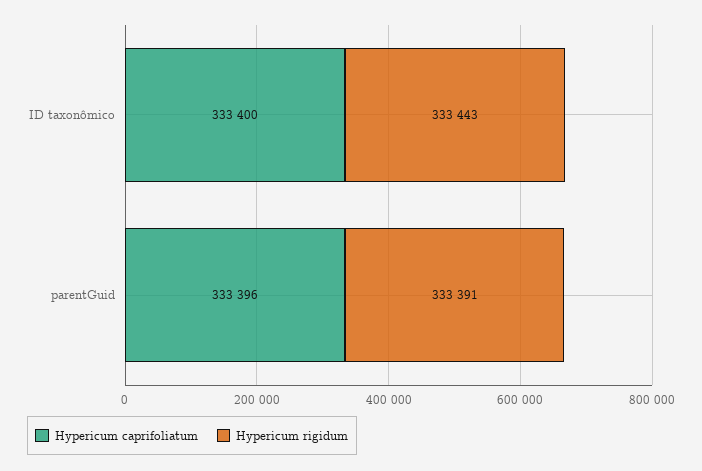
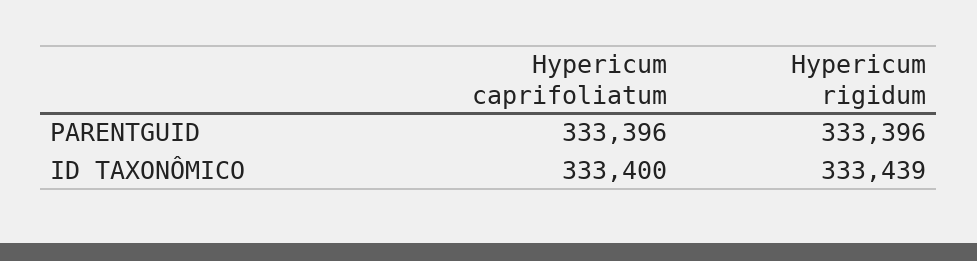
  {
    "Hypericum caprifoliatum": {
      "ID taxonômico": 333400,
      "parentGuid": 333396
    },
    "Hypericum rigidum": {
-     "ID taxonômico": 333443,
+     "ID taxonômico": 333439,
-     "parentGuid": 333391
+     "parentGuid": 333396
    }
  }

